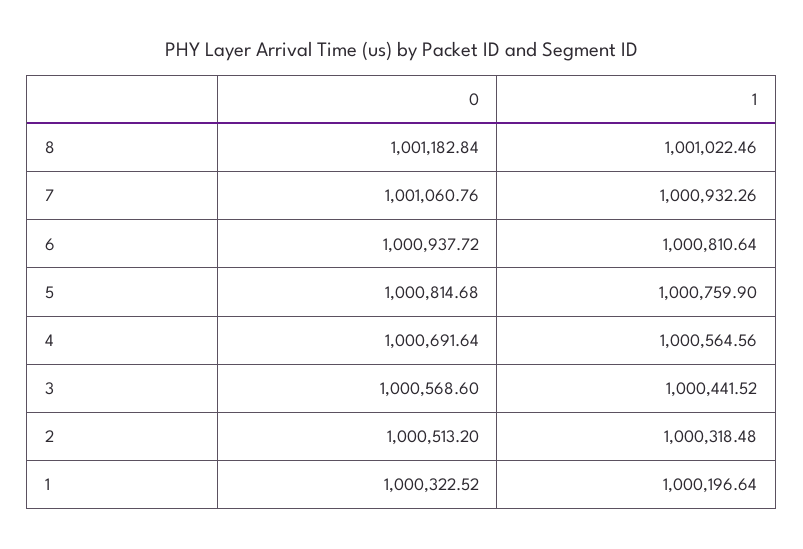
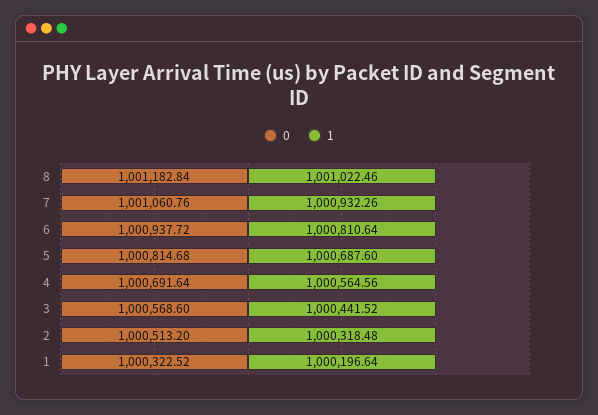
  {
    "0": {
      "8": 1001182.84,
      "7": 1001060.76,
      "6": 1000937.72,
      "5": 1000814.68,
      "4": 1000691.64,
      "3": 1000568.6,
      "2": 1000513.2,
      "1": 1000322.52
    },
    "1": {
      "8": 1001022.46,
      "7": 1000932.26,
      "6": 1000810.64,
-     "5": 1000759.9,
+     "5": 1000687.6,
      "4": 1000564.56,
      "3": 1000441.52,
      "2": 1000318.48,
      "1": 1000196.64
    }
  }

